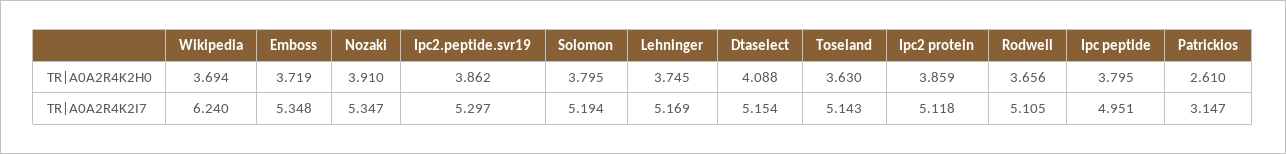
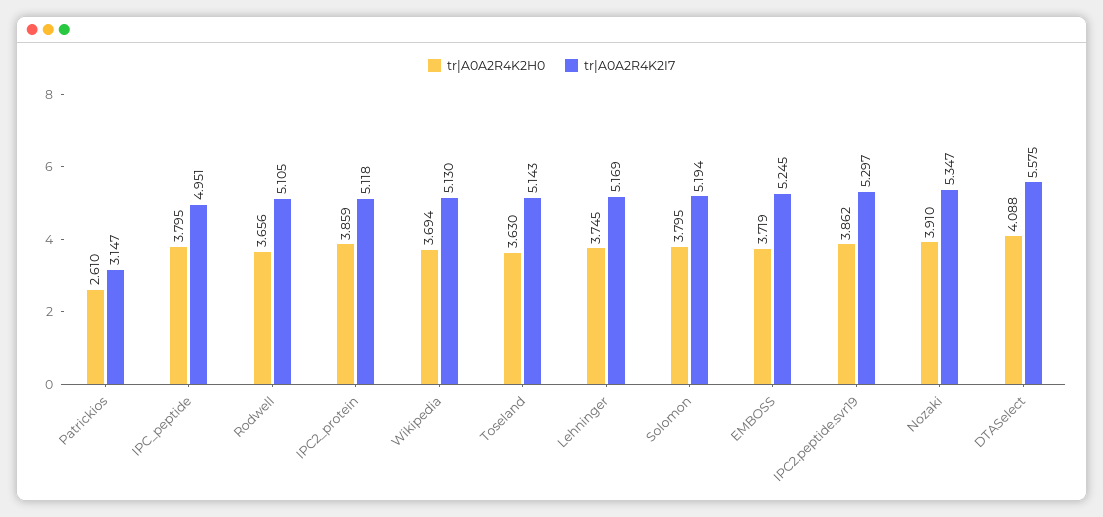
  {
    "TR|A0A2R4K2H0": {
      "Wikipedia": 3.694,
      "Emboss": 3.719,
      "Nozaki": 3.91,
      "Ipc2.peptide.svr19": 3.862,
      "Solomon": 3.795,
      "Lehninger": 3.745,
      "Dtaselect": 4.088,
      "Toseland": 3.63,
      "Ipc2 protein": 3.859,
      "Rodwell": 3.656,
      "Ipc peptide": 3.795,
      "Patrickios": 2.61
    },
    "TR|A0A2R4K2I7": {
-     "Wikipedia": 6.24,
+     "Wikipedia": 5.13,
-     "Emboss": 5.348,
+     "Emboss": 5.245,
      "Nozaki": 5.347,
      "Ipc2.peptide.svr19": 5.297,
      "Solomon": 5.194,
      "Lehninger": 5.169,
-     "Dtaselect": 5.154,
+     "Dtaselect": 5.575,
      "Toseland": 5.143,
      "Ipc2 protein": 5.118,
      "Rodwell": 5.105,
      "Ipc peptide": 4.951,
      "Patrickios": 3.147
    }
  }

